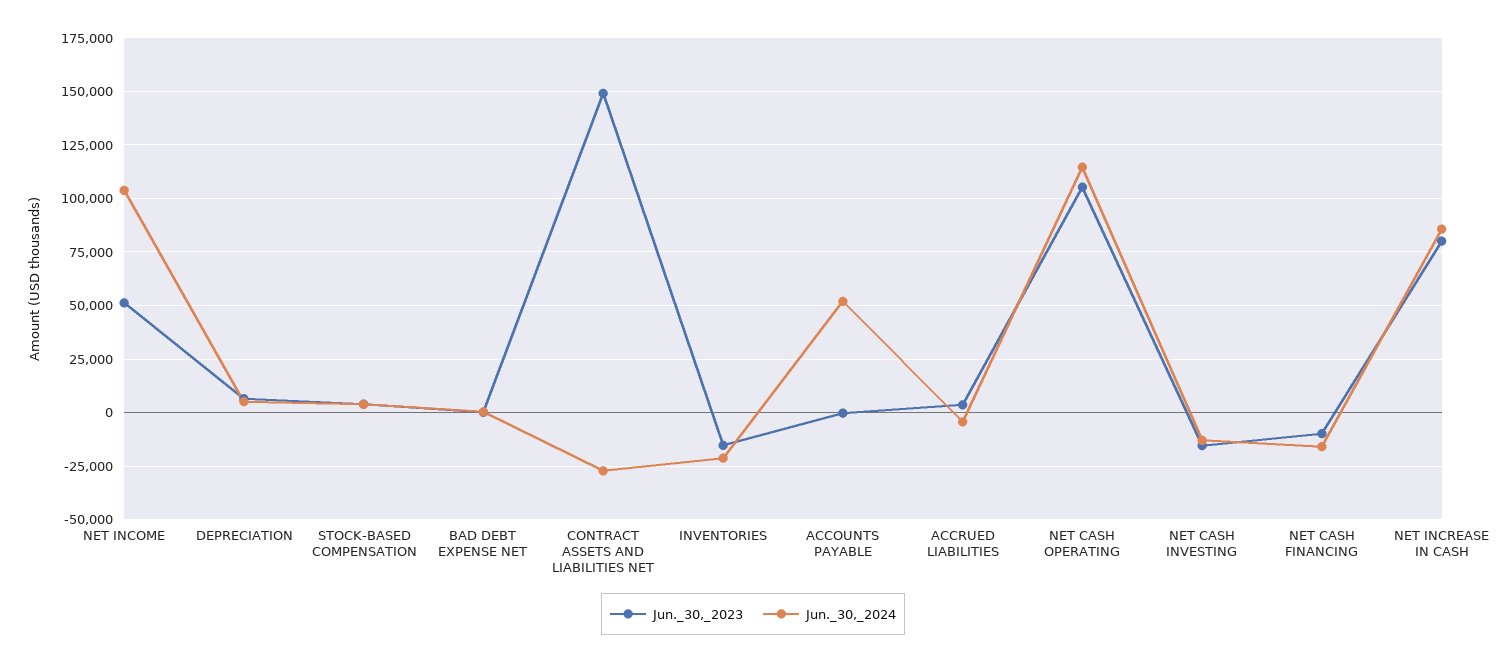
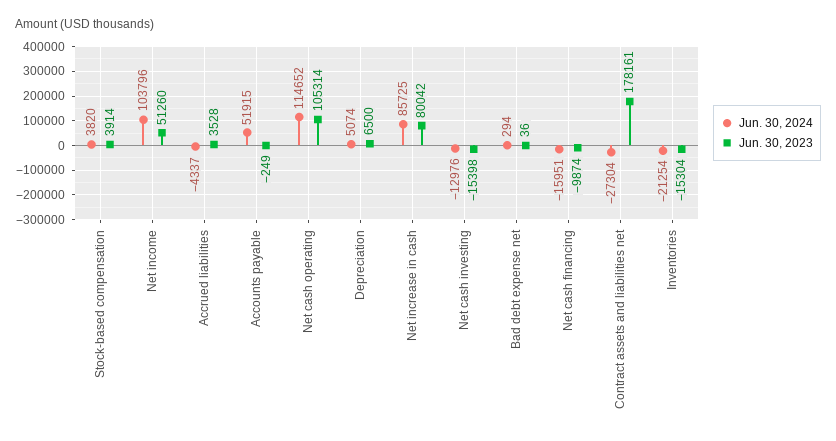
  {
    "Jun._30,_2023": {
      "NET INCOME": 51260,
      "DEPRECIATION": 6500,
      "STOCK-BASED COMPENSATION": 3914,
      "BAD DEBT EXPENSE NET": 36,
-     "CONTRACT ASSETS AND LIABILITIES NET": 150000,
+     "CONTRACT ASSETS AND LIABILITIES NET": 178161,
      "INVENTORIES": -15304,
      "ACCOUNTS PAYABLE": -249,
      "ACCRUED LIABILITIES": 3528,
      "NET CASH OPERATING": 105314,
      "NET CASH INVESTING": -15398,
      "NET CASH FINANCING": -9874,
      "NET INCREASE IN CASH": 80042
    },
    "Jun._30,_2024": {
      "NET INCOME": 103796,
      "DEPRECIATION": 5074,
      "STOCK-BASED COMPENSATION": 3820,
      "BAD DEBT EXPENSE NET": 294,
      "CONTRACT ASSETS AND LIABILITIES NET": -27304,
      "INVENTORIES": -21254,
      "ACCOUNTS PAYABLE": 51915,
      "ACCRUED LIABILITIES": -4337,
      "NET CASH OPERATING": 114652,
      "NET CASH INVESTING": -12976,
      "NET CASH FINANCING": -15951,
      "NET INCREASE IN CASH": 85725
    }
  }

